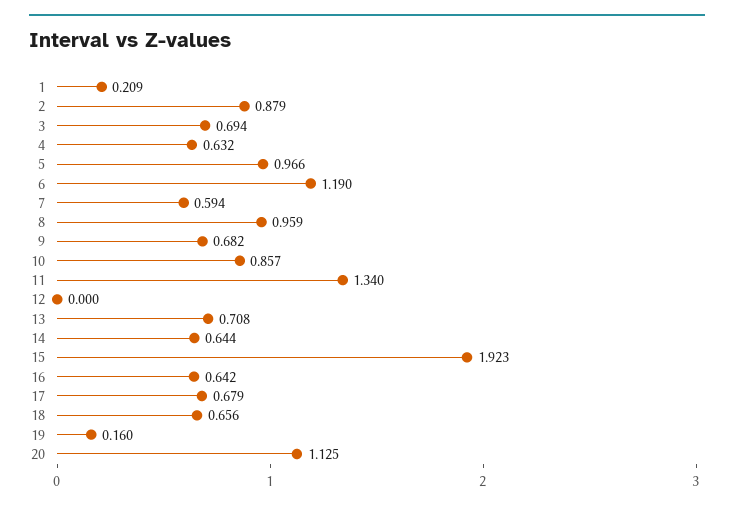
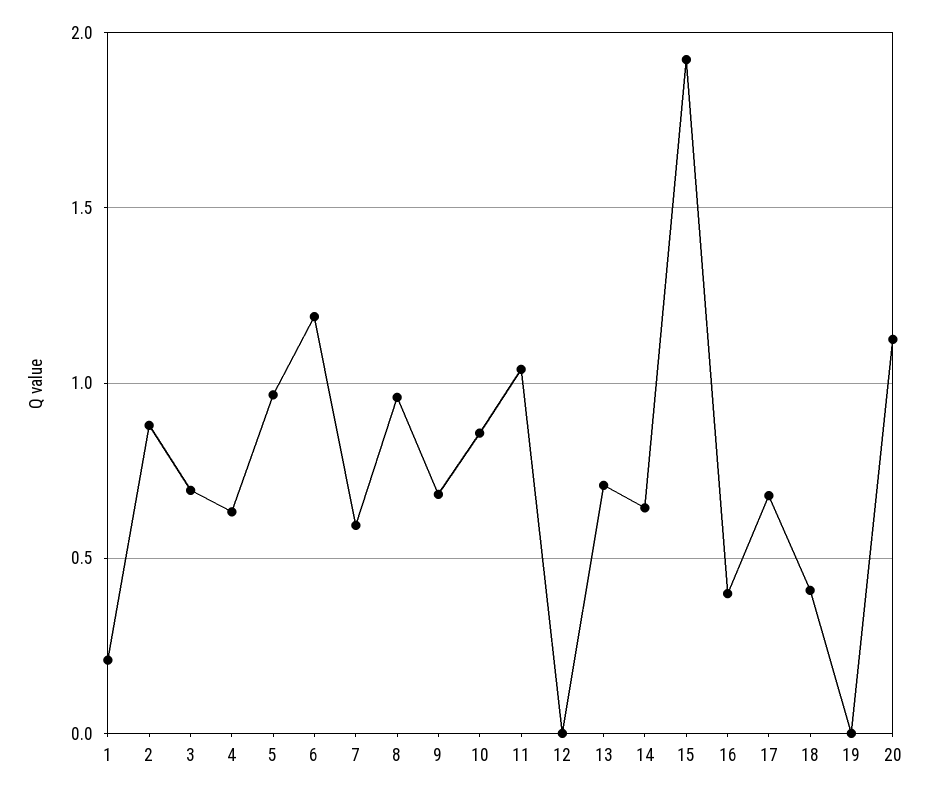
  {
    "1": 0.209,
    "2": 0.879,
    "3": 0.694,
    "4": 0.632,
    "5": 0.966,
    "6": 1.19,
    "7": 0.594,
    "8": 0.959,
    "9": 0.682,
    "10": 0.857,
-   "11": 1.34,
+   "11": 1.05,
    "12": 0,
    "13": 0.708,
    "14": 0.644,
    "15": 1.923,
-   "16": 0.642,
+   "16": 0.4,
    "17": 0.679,
-   "18": 0.656,
+   "18": 0.4,
-   "19": 0.16,
+   "19": 0,
    "20": 1.125
  }

